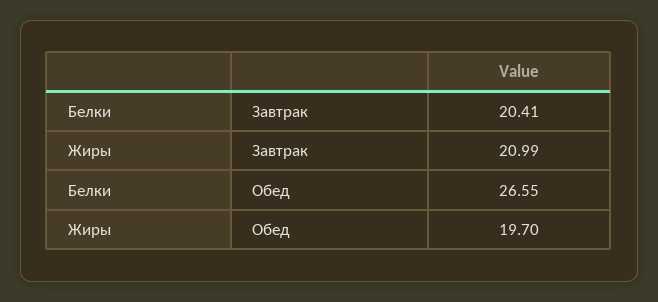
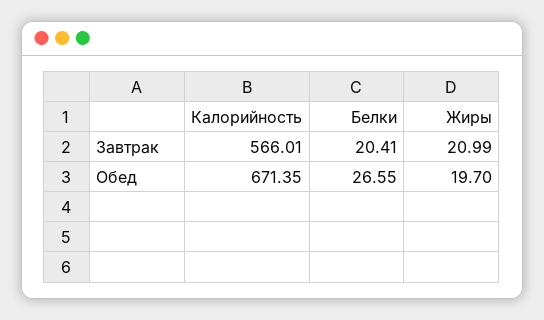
  {
    "Белки": {
      "Завтрак": 20.41,
      "Обед": 26.55
    },
    "Жиры": {
      "Завтрак": 20.99,
      "Обед": 19.7
-   }
+   },
+   "Калорийность": {
+     "Завтрак": 566.01,
+     "Обед": 671.35
+   }
  }

